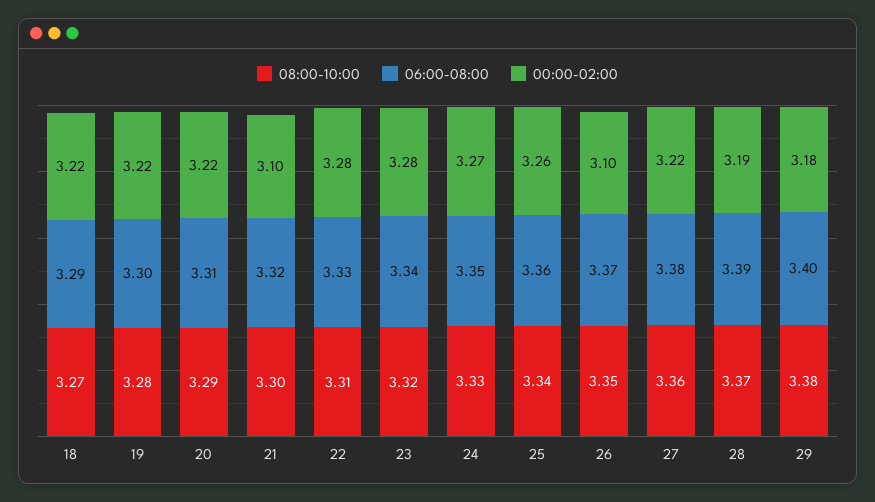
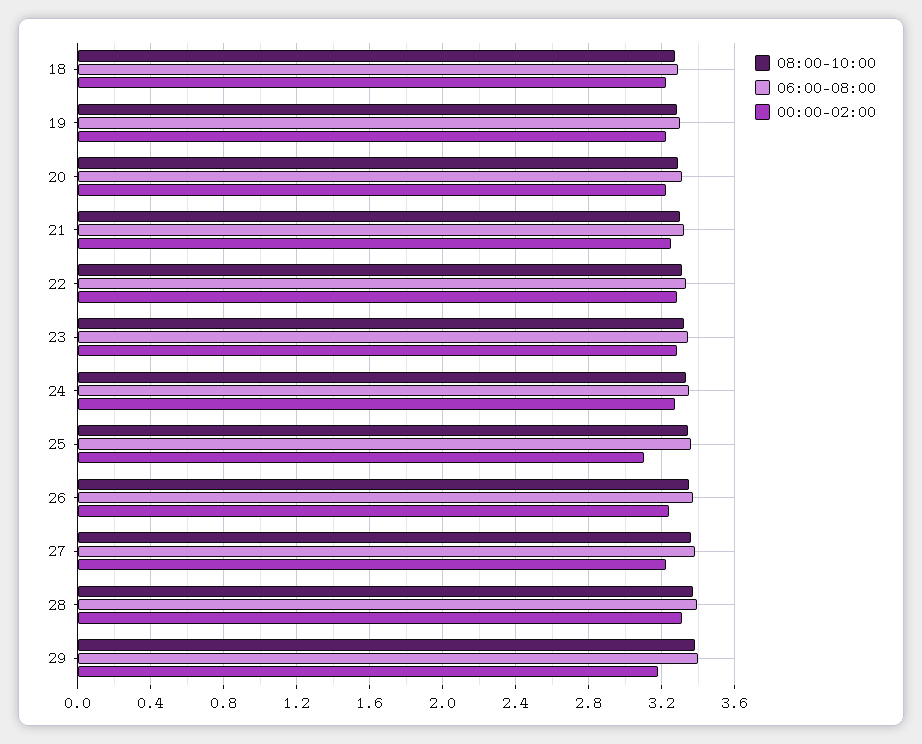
  {
    "08:00-10:00": {
      "18": 3.27,
      "19": 3.28,
      "20": 3.29,
      "21": 3.3,
      "22": 3.31,
      "23": 3.32,
      "24": 3.33,
      "25": 3.34,
      "26": 3.35,
      "27": 3.36,
      "28": 3.37,
      "29": 3.38
    },
    "06:00-08:00": {
      "18": 3.29,
      "19": 3.3,
      "20": 3.31,
      "21": 3.32,
      "22": 3.33,
      "23": 3.34,
      "24": 3.35,
      "25": 3.36,
      "26": 3.37,
      "27": 3.38,
      "28": 3.39,
      "29": 3.4
    },
    "00:00-02:00": {
      "18": 3.22,
      "19": 3.22,
      "20": 3.22,
-     "21": 3.1,
+     "21": 3.25,
      "22": 3.28,
      "23": 3.28,
      "24": 3.27,
-     "25": 3.26,
+     "25": 3.1,
-     "26": 3.1,
+     "26": 3.25,
      "27": 3.22,
-     "28": 3.19,
+     "28": 3.3,
      "29": 3.18
    }
  }

